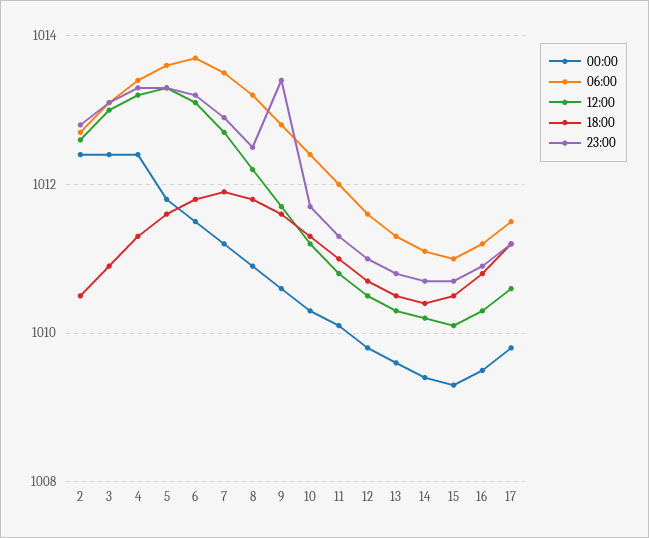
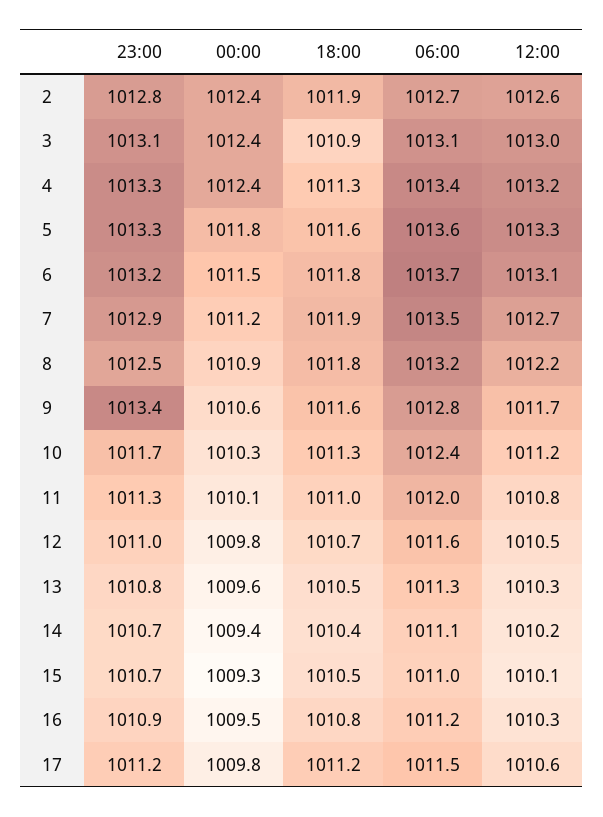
  {
    "00:00": {
      "2": 1012.4,
      "3": 1012.4,
      "4": 1012.4,
      "5": 1011.8,
      "6": 1011.5,
      "7": 1011.2,
      "8": 1010.9,
      "9": 1010.6,
      "10": 1010.3,
      "11": 1010.1,
      "12": 1009.8,
      "13": 1009.6,
      "14": 1009.4,
      "15": 1009.3,
      "16": 1009.5,
      "17": 1009.8
    },
    "06:00": {
      "2": 1012.7,
      "3": 1013.1,
      "4": 1013.4,
      "5": 1013.6,
      "6": 1013.7,
      "7": 1013.5,
      "8": 1013.2,
      "9": 1012.8,
      "10": 1012.4,
      "11": 1012,
      "12": 1011.6,
      "13": 1011.3,
      "14": 1011.1,
      "15": 1011,
      "16": 1011.2,
      "17": 1011.5
    },
    "12:00": {
      "2": 1012.6,
      "3": 1013,
      "4": 1013.2,
      "5": 1013.3,
      "6": 1013.1,
      "7": 1012.7,
      "8": 1012.2,
      "9": 1011.7,
      "10": 1011.2,
      "11": 1010.8,
      "12": 1010.5,
      "13": 1010.3,
      "14": 1010.2,
      "15": 1010.1,
      "16": 1010.3,
      "17": 1010.6
    },
    "18:00": {
-     "2": 1010.5,
+     "2": 1011.9,
      "3": 1010.9,
      "4": 1011.3,
      "5": 1011.6,
      "6": 1011.8,
      "7": 1011.9,
      "8": 1011.8,
      "9": 1011.6,
      "10": 1011.3,
      "11": 1011,
      "12": 1010.7,
      "13": 1010.5,
      "14": 1010.4,
      "15": 1010.5,
      "16": 1010.8,
      "17": 1011.2
    },
    "23:00": {
      "2": 1012.8,
      "3": 1013.1,
      "4": 1013.3,
      "5": 1013.3,
      "6": 1013.2,
      "7": 1012.9,
      "8": 1012.5,
      "9": 1013.4,
      "10": 1011.7,
      "11": 1011.3,
      "12": 1011,
      "13": 1010.8,
      "14": 1010.7,
      "15": 1010.7,
      "16": 1010.9,
      "17": 1011.2
    }
  }

